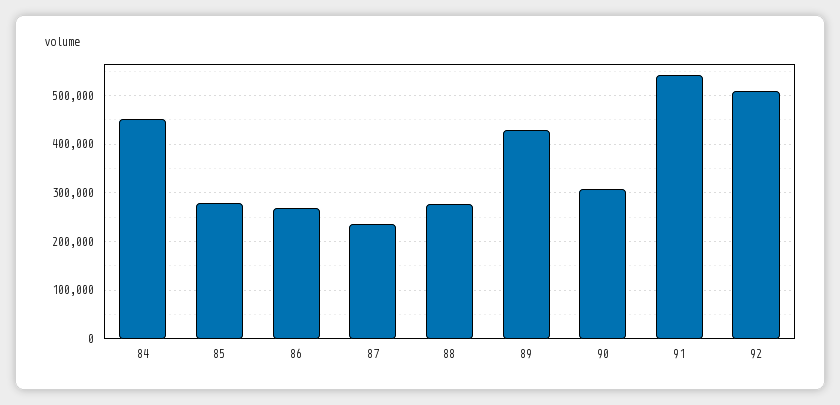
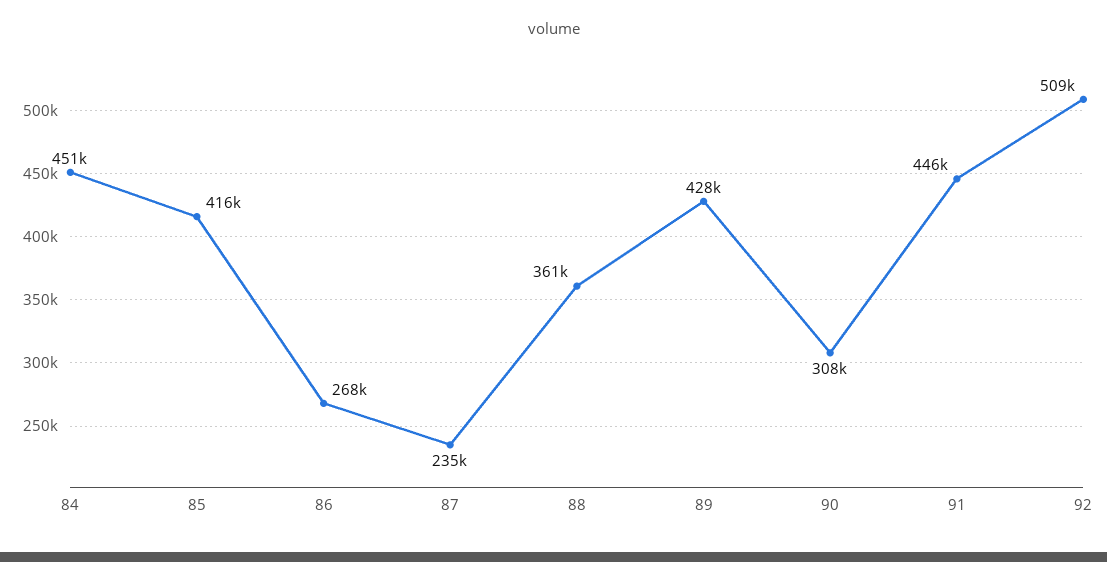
  {
    "84": 451000,
-   "85": 280000,
+   "85": 416000,
    "86": 268000,
    "87": 235000,
-   "88": 280000,
+   "88": 361000,
    "89": 428000,
    "90": 308000,
-   "91": 540000,
+   "91": 446000,
    "92": 509000
  }

